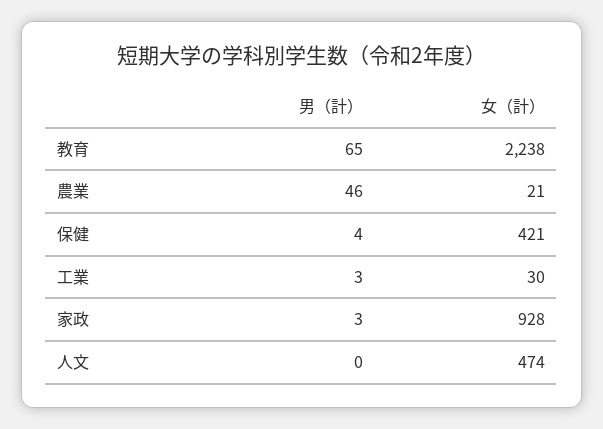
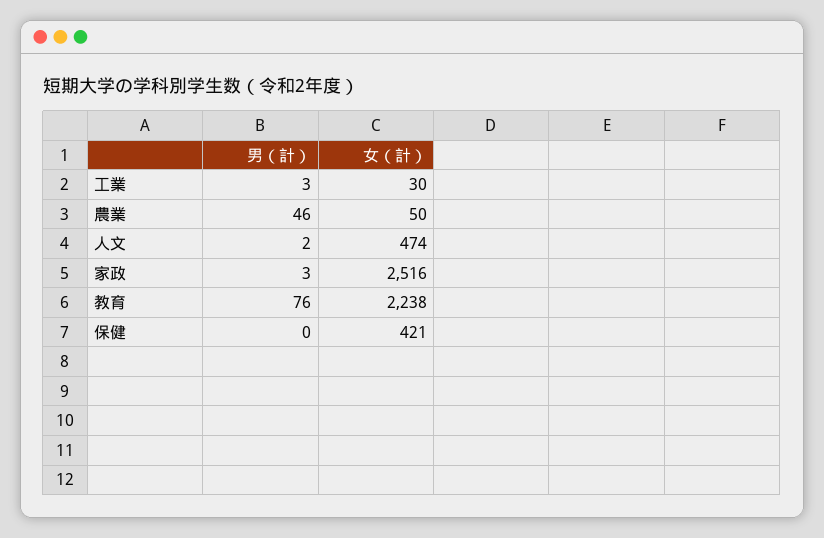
  {
    "男（計）": {
-     "教育": 65,
+     "教育": 76,
      "農業": 46,
-     "保健": 4,
+     "保健": 0,
      "工業": 3,
      "家政": 3,
-     "人文": 0
+     "人文": 2
    },
    "女（計）": {
      "教育": 2238,
-     "農業": 21,
+     "農業": 50,
      "保健": 421,
      "工業": 30,
-     "家政": 928,
+     "家政": 2516,
      "人文": 474
    }
  }

